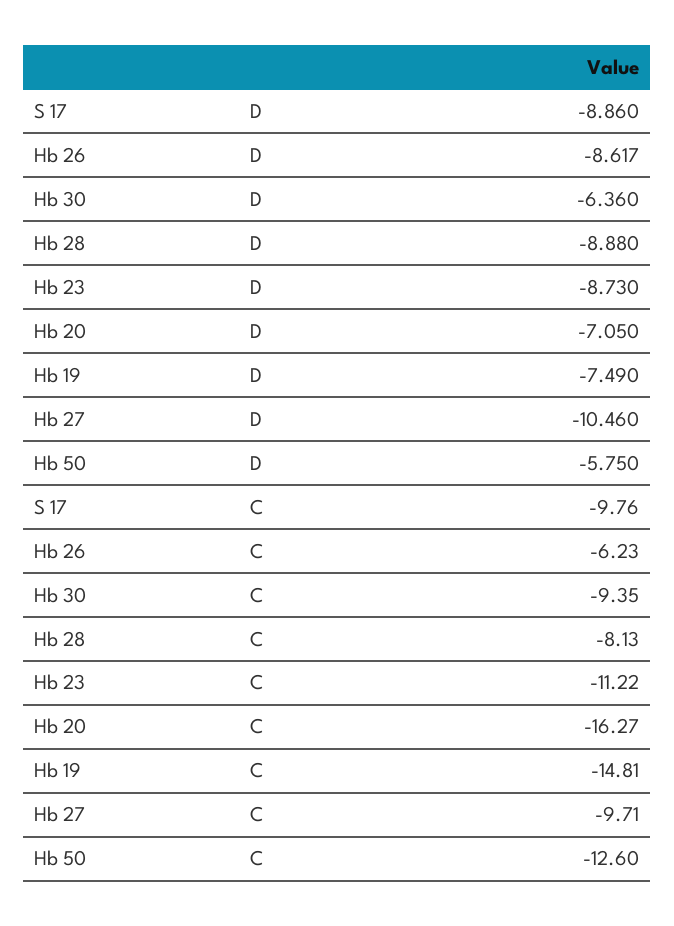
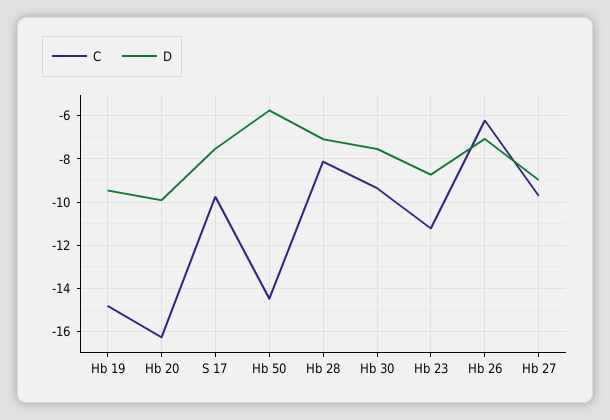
  {
    "D": {
-     "S 17": -8.86,
+     "S 17": -7.5,
-     "Hb 26": -8.617,
+     "Hb 26": -7,
-     "Hb 30": -6.36,
+     "Hb 30": -7.5,
-     "Hb 28": -8.88,
+     "Hb 28": -7,
      "Hb 23": -8.73,
-     "Hb 20": -7.05,
+     "Hb 20": -10,
-     "Hb 19": -7.49,
+     "Hb 19": -9.5,
-     "Hb 27": -10.46,
+     "Hb 27": -9,
      "Hb 50": -5.75
    },
    "C": {
      "S 17": -9.76,
      "Hb 26": -6.23,
      "Hb 30": -9.35,
      "Hb 28": -8.13,
      "Hb 23": -11.22,
      "Hb 20": -16.27,
      "Hb 19": -14.81,
      "Hb 27": -9.71,
-     "Hb 50": -12.6
+     "Hb 50": -14.5
    }
  }

